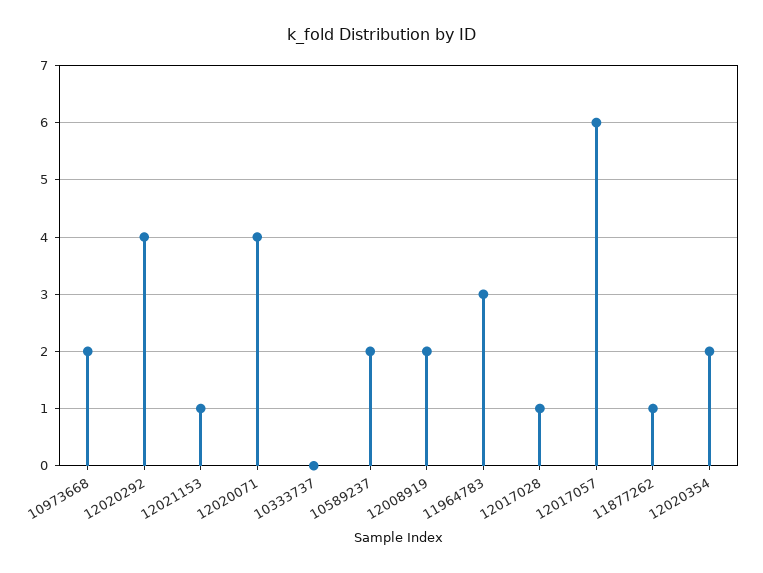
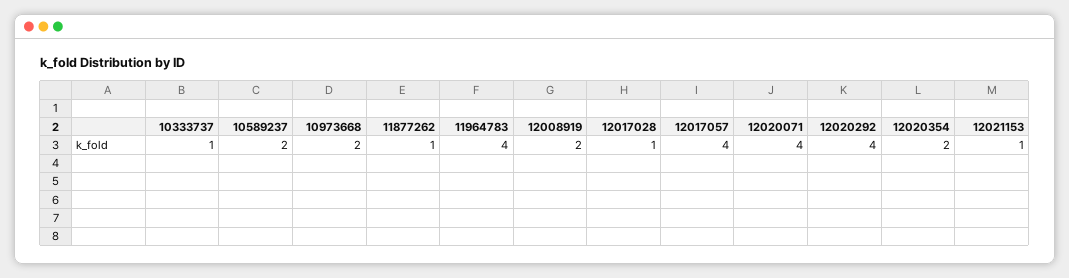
  {
    "10973668": 2,
    "12020292": 4,
    "12021153": 1,
    "12020071": 4,
-   "10333737": 0,
+   "10333737": 1,
    "10589237": 2,
    "12008919": 2,
-   "11964783": 3,
+   "11964783": 4,
    "12017028": 1,
-   "12017057": 6,
+   "12017057": 4,
    "11877262": 1,
    "12020354": 2
  }

